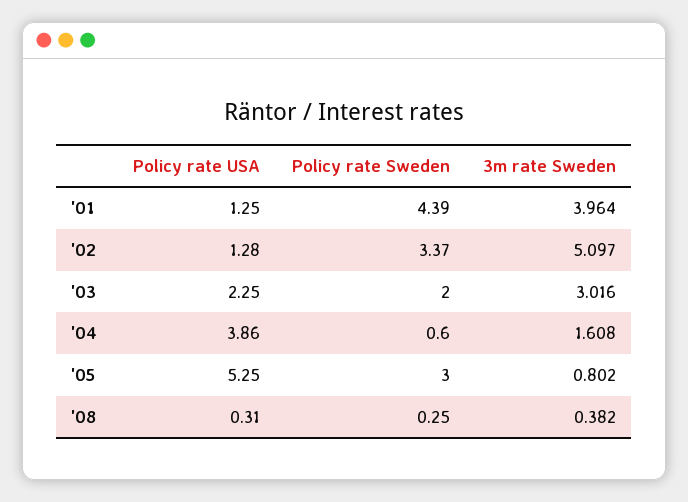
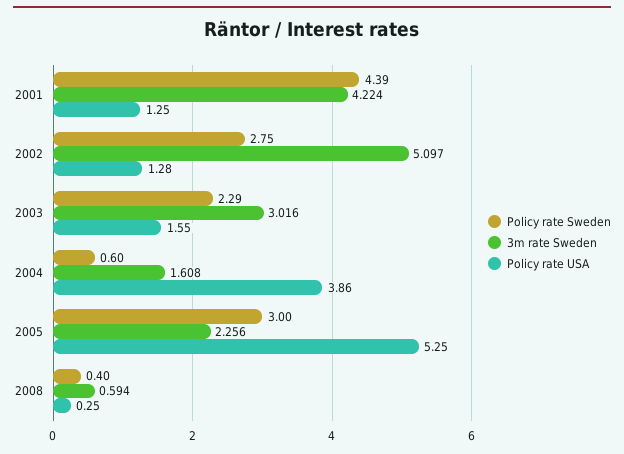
  {
    "Policy rate USA": {
      "'01": 1.25,
      "'02": 1.28,
-     "'03": 2.25,
+     "'03": 1.55,
      "'04": 3.86,
      "'05": 5.25,
-     "'08": 0.31
+     "'08": 0.25
    },
    "Policy rate Sweden": {
      "'01": 4.39,
-     "'02": 3.37,
+     "'02": 2.75,
-     "'03": 2,
+     "'03": 2.29,
      "'04": 0.6,
      "'05": 3,
-     "'08": 0.25
+     "'08": 0.4
    },
    "3m rate Sweden": {
-     "'01": 3.964,
+     "'01": 4.224,
      "'02": 5.097,
      "'03": 3.016,
      "'04": 1.608,
-     "'05": 0.802,
+     "'05": 2.256,
-     "'08": 0.382
+     "'08": 0.594
    }
  }

